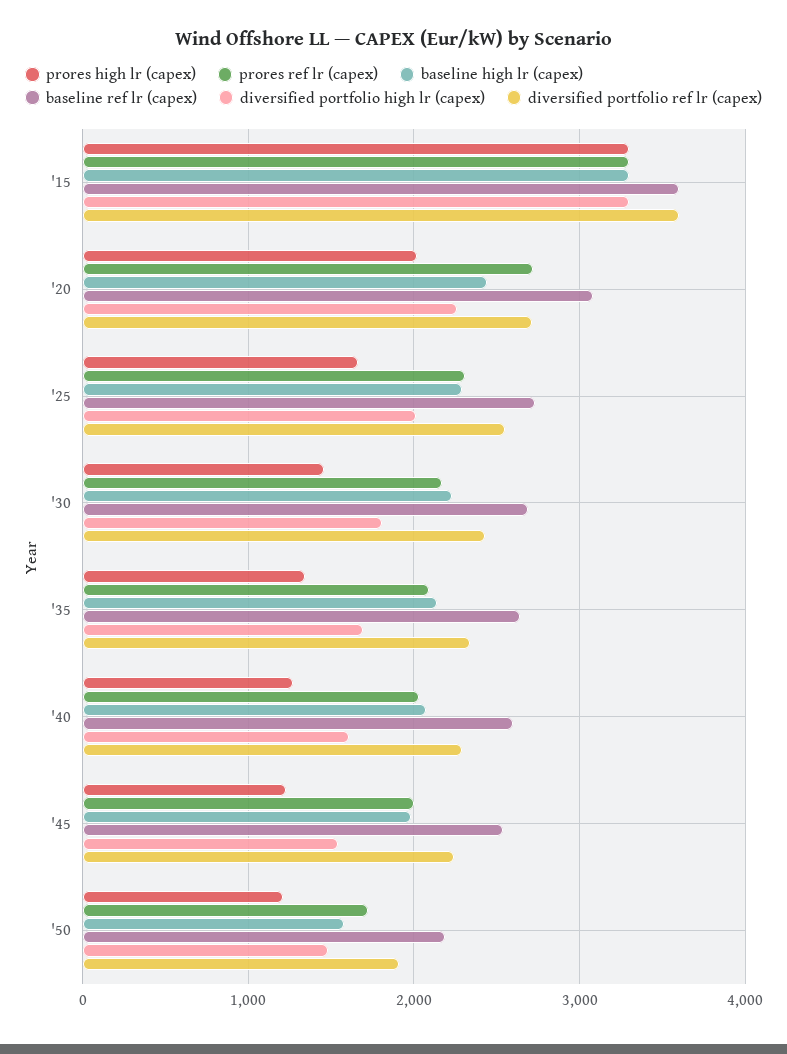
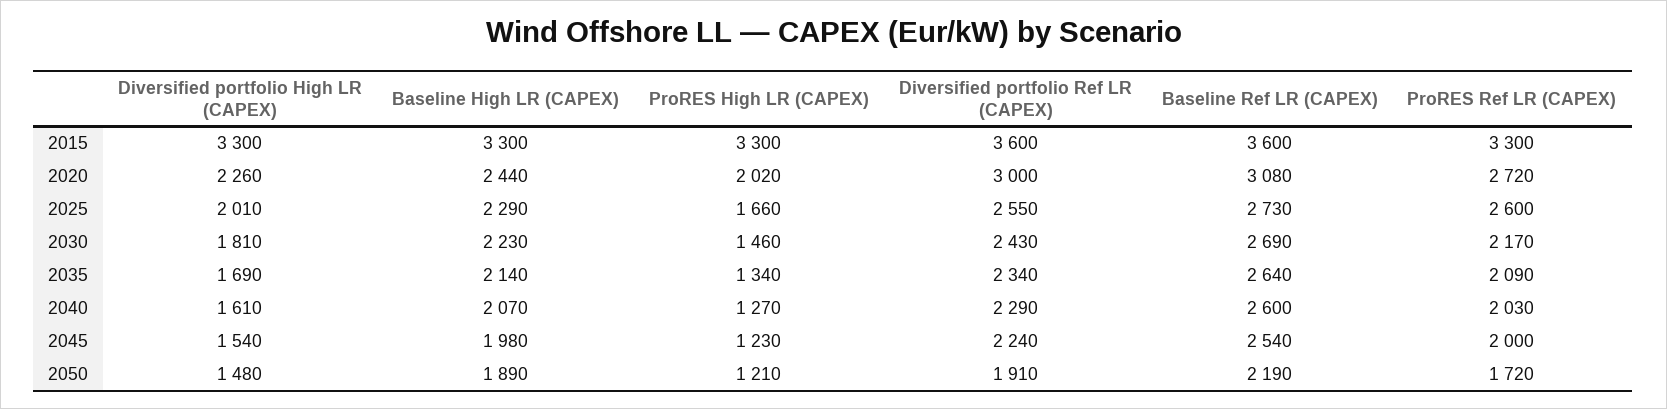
  {
    "prores high lr (capex)": {
      "'15": 3300,
      "'20": 2020,
      "'25": 1660,
      "'30": 1460,
      "'35": 1340,
      "'40": 1270,
      "'45": 1230,
      "'50": 1210
    },
    "prores ref lr (capex)": {
      "'15": 3300,
      "'20": 2720,
-     "'25": 2300,
+     "'25": 2600,
      "'30": 2170,
      "'35": 2090,
      "'40": 2030,
      "'45": 2000,
      "'50": 1720
    },
    "baseline high lr (capex)": {
      "'15": 3300,
      "'20": 2440,
      "'25": 2290,
      "'30": 2230,
      "'35": 2140,
      "'40": 2070,
      "'45": 1980,
-     "'50": 1600
+     "'50": 1890
    },
    "baseline ref lr (capex)": {
      "'15": 3600,
      "'20": 3080,
      "'25": 2730,
      "'30": 2690,
      "'35": 2640,
      "'40": 2600,
      "'45": 2540,
      "'50": 2190
    },
    "diversified portfolio high lr (capex)": {
      "'15": 3300,
      "'20": 2260,
      "'25": 2010,
      "'30": 1810,
      "'35": 1690,
      "'40": 1610,
      "'45": 1540,
      "'50": 1480
    },
    "diversified portfolio ref lr (capex)": {
      "'15": 3600,
-     "'20": 2700,
+     "'20": 3000,
      "'25": 2550,
      "'30": 2430,
      "'35": 2340,
      "'40": 2290,
      "'45": 2240,
      "'50": 1910
    }
  }

